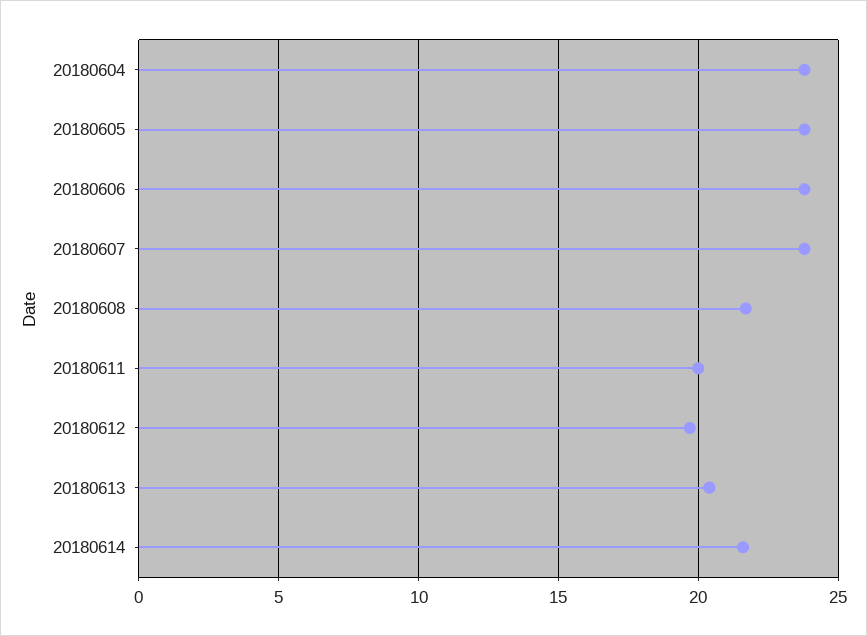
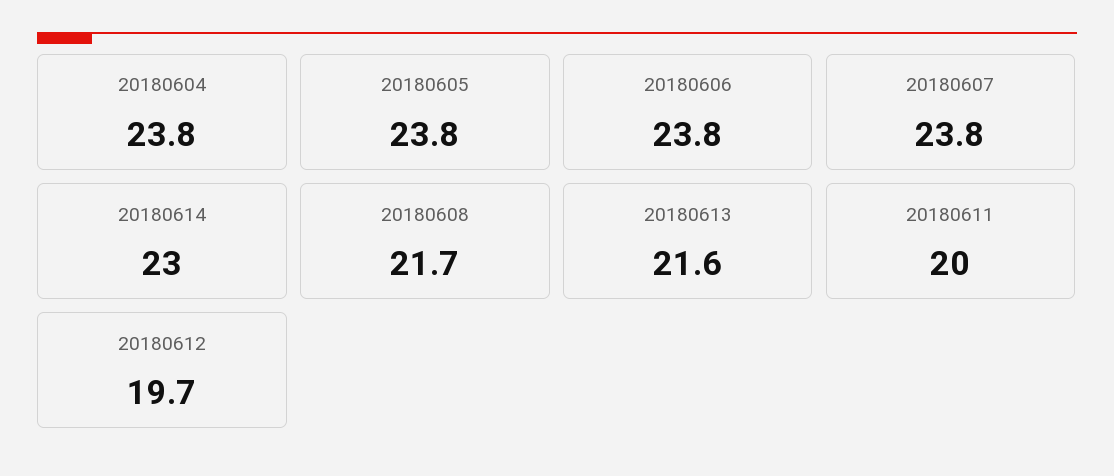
  {
    "20180604": 23.8,
    "20180605": 23.8,
    "20180606": 23.8,
    "20180607": 23.8,
    "20180608": 21.7,
    "20180611": 20,
    "20180612": 19.7,
-   "20180613": 20.5,
+   "20180613": 21.6,
-   "20180614": 21.5
+   "20180614": 23
  }

